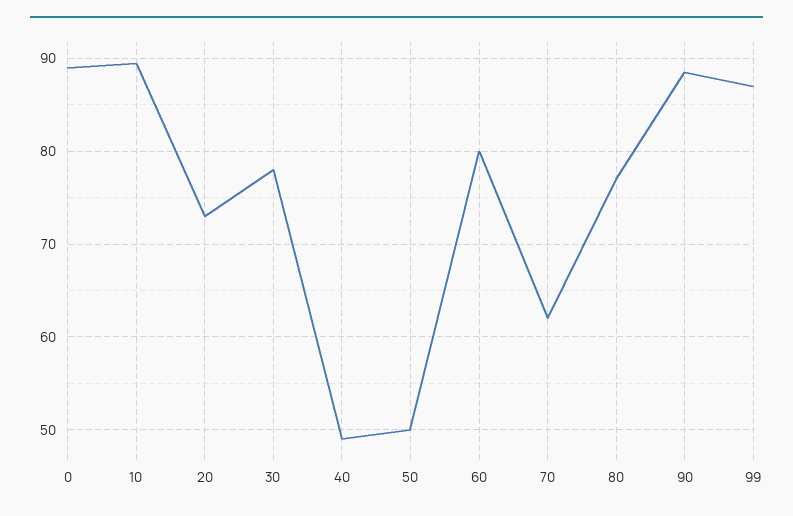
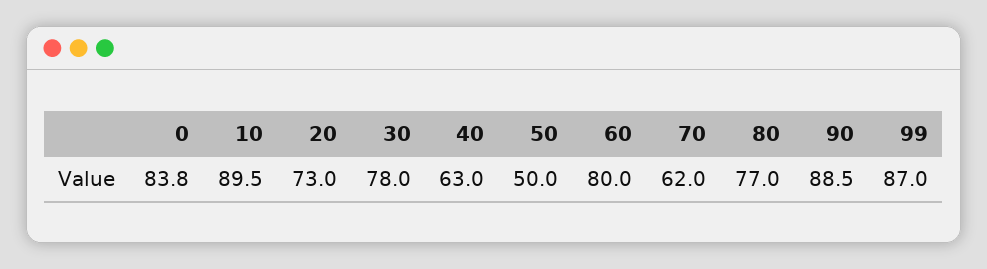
  {
-   "0": 89,
+   "0": 83.8,
    "10": 89.5,
    "20": 73,
    "30": 78,
-   "40": 49,
+   "40": 63,
    "50": 50,
    "60": 80,
    "70": 62,
    "80": 77,
    "90": 88.5,
    "99": 87
  }

